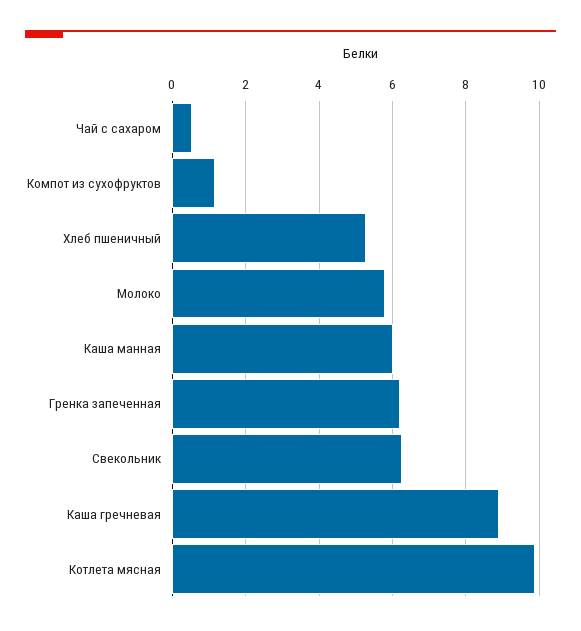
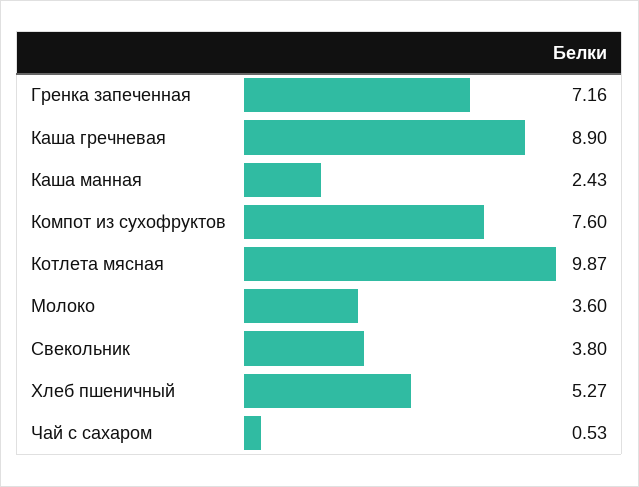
  {
    "Чай с сахаром": 0.53,
-   "Компот из сухофруктов": 1.2,
+   "Компот из сухофруктов": 7.6,
    "Хлеб пшеничный": 5.27,
-   "Молоко": 5.8,
+   "Молоко": 3.6,
-   "Каша манная": 6,
+   "Каша манная": 2.43,
-   "Гренка запеченная": 6.2,
+   "Гренка запеченная": 7.16,
-   "Свекольник": 6.2,
+   "Свекольник": 3.8,
    "Каша гречневая": 8.9,
    "Котлета мясная": 9.87
  }

